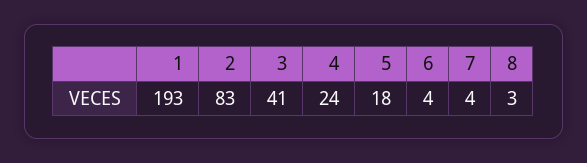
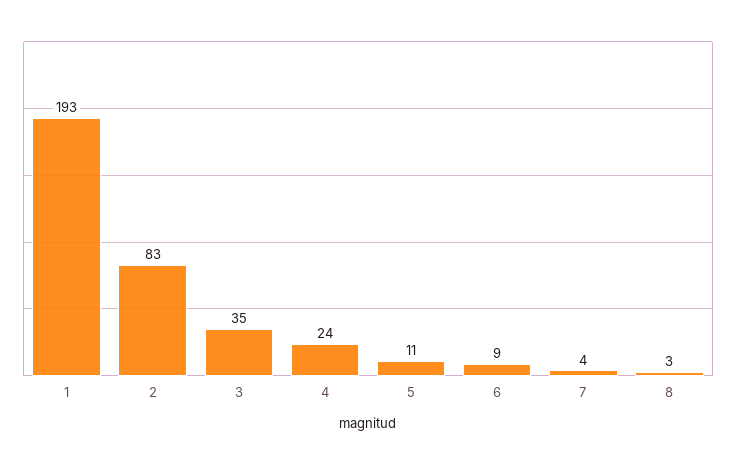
  {
    "1": 193,
    "2": 83,
-   "3": 41,
+   "3": 35,
    "4": 24,
-   "5": 18,
+   "5": 11,
-   "6": 4,
+   "6": 9,
    "7": 4,
    "8": 3
  }

